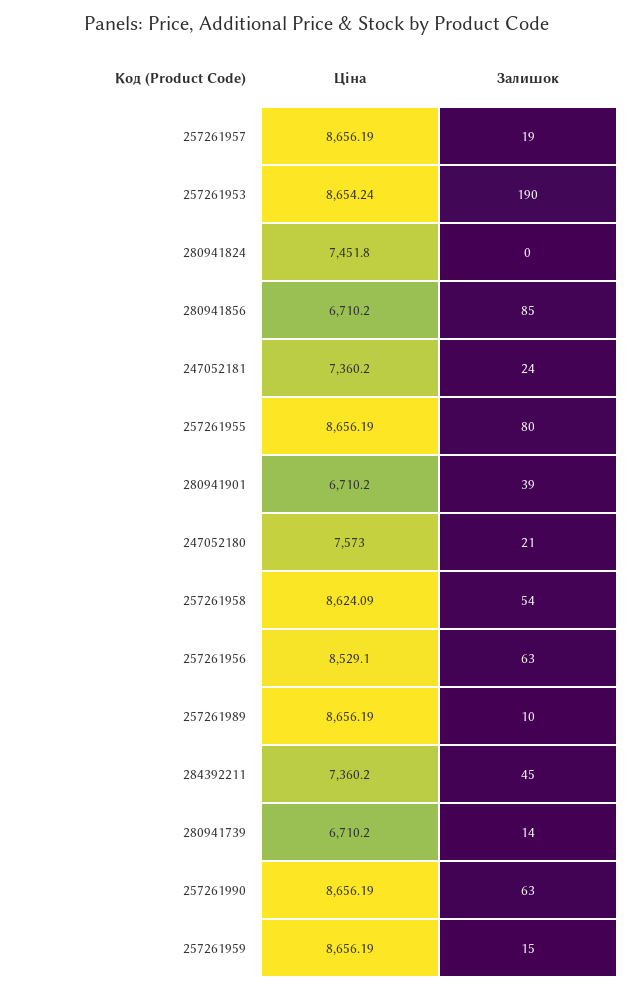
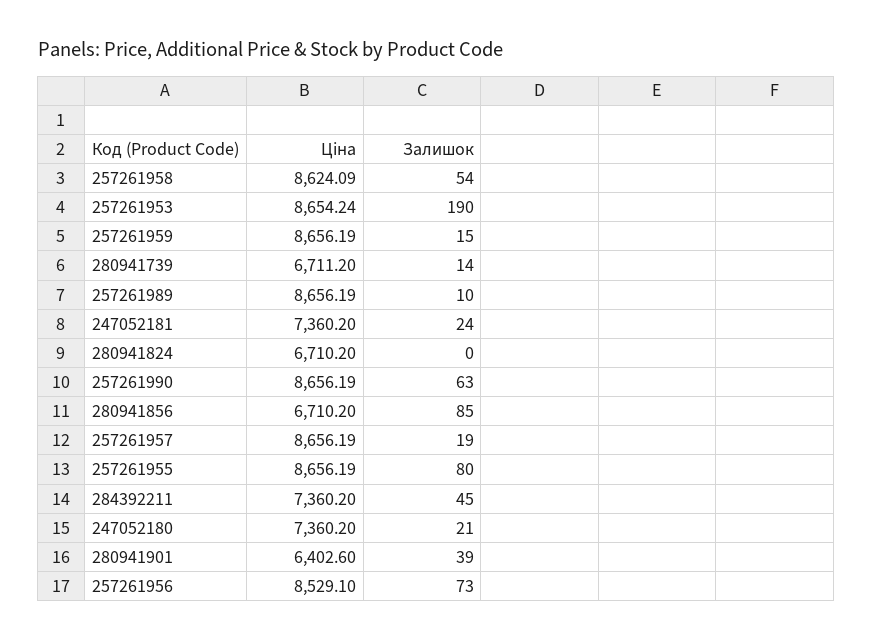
  {
    "Ціна": {
      "257261957": 8656.19,
      "257261953": 8654.24,
-     "280941824": 7451.8,
+     "280941824": 6710.2,
      "280941856": 6710.2,
      "247052181": 7360.2,
      "257261955": 8656.19,
-     "280941901": 6710.2,
+     "280941901": 6402.6,
-     "247052180": 7573,
+     "247052180": 7360.2,
      "257261958": 8624.09,
      "257261956": 8529.1,
      "257261989": 8656.19,
      "284392211": 7360.2,
-     "280941739": 6710.2,
+     "280941739": 6711.2,
      "257261990": 8656.19,
      "257261959": 8656.19
    },
    "Залишок": {
      "257261957": 19,
      "257261953": 190,
      "280941824": 0,
      "280941856": 85,
      "247052181": 24,
      "257261955": 80,
      "280941901": 39,
      "247052180": 21,
      "257261958": 54,
-     "257261956": 63,
+     "257261956": 73,
      "257261989": 10,
      "284392211": 45,
      "280941739": 14,
      "257261990": 63,
      "257261959": 15
    }
  }

